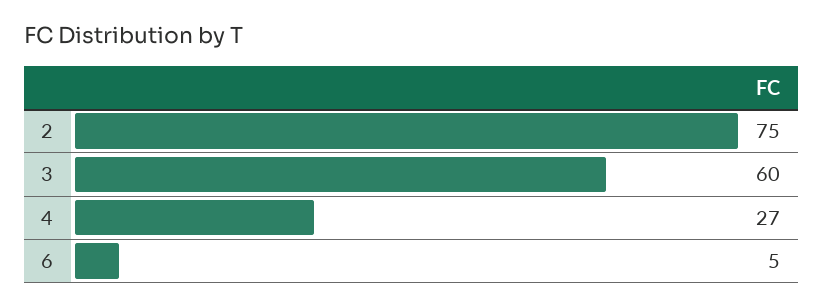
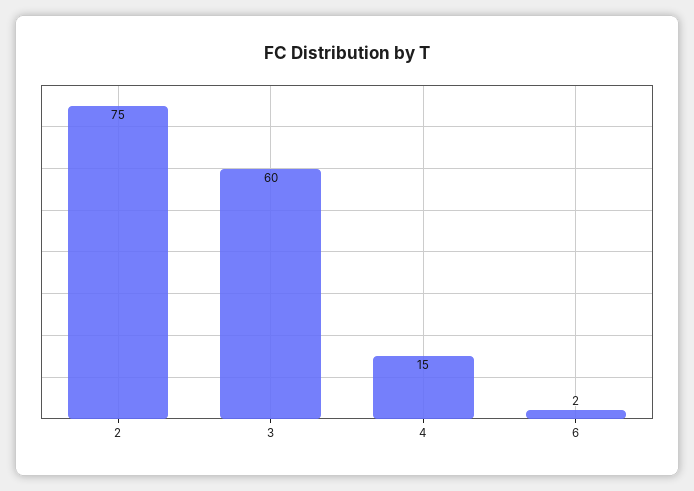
  {
    "2": 75,
    "3": 60,
-   "4": 27,
+   "4": 15,
-   "6": 5
+   "6": 2
  }

